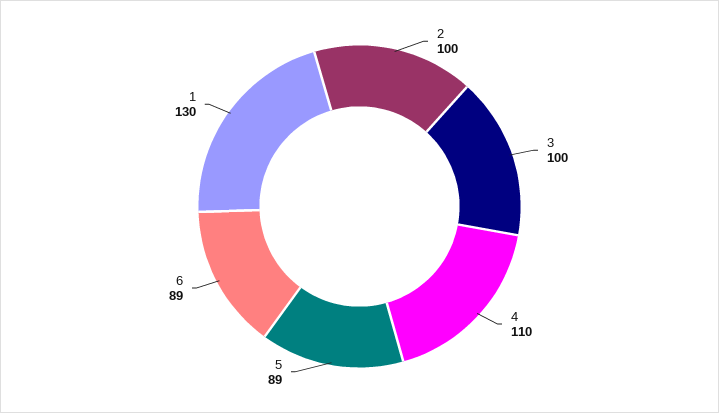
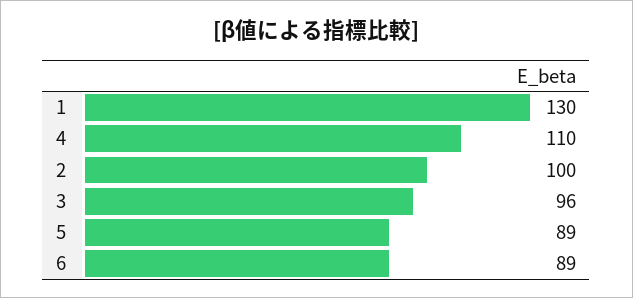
  {
    "2": 100,
-   "3": 100,
+   "3": 96,
    "4": 110,
    "5": 89,
    "6": 89,
    "1": 130
  }

